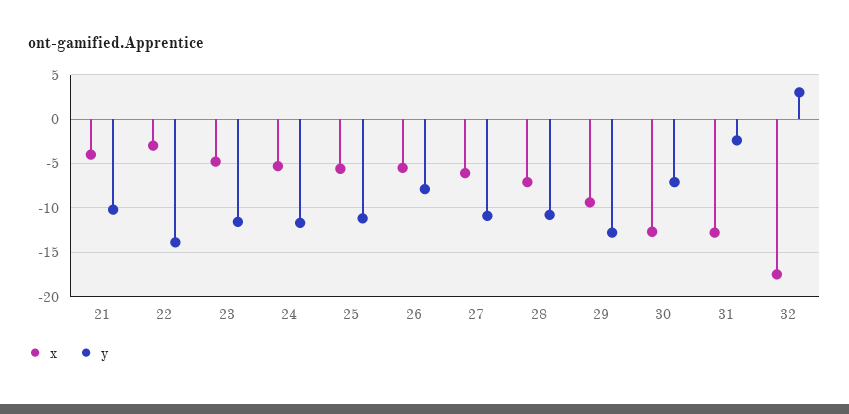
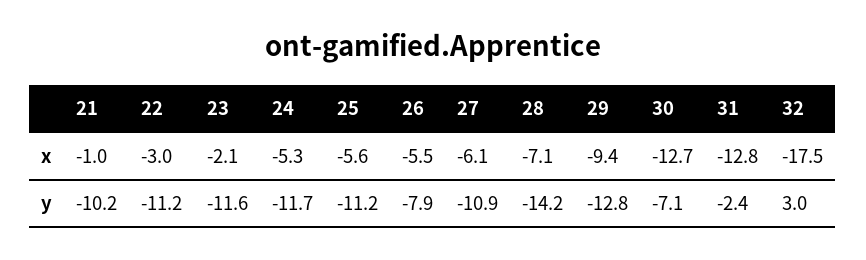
  {
    "x": {
-     "21": -4,
+     "21": -1,
      "22": -3,
-     "23": -5,
+     "23": -2.1,
      "24": -5.3,
      "25": -5.6,
      "26": -5.5,
      "27": -6.1,
      "28": -7.1,
      "29": -9.4,
      "30": -12.7,
      "31": -12.8,
      "32": -17.5
    },
    "y": {
      "21": -10.2,
-     "22": -14,
+     "22": -11.2,
      "23": -11.6,
      "24": -11.7,
      "25": -11.2,
      "26": -7.9,
      "27": -10.9,
-     "28": -11,
+     "28": -14.2,
      "29": -12.8,
      "30": -7.1,
      "31": -2.4,
      "32": 3
    }
  }

